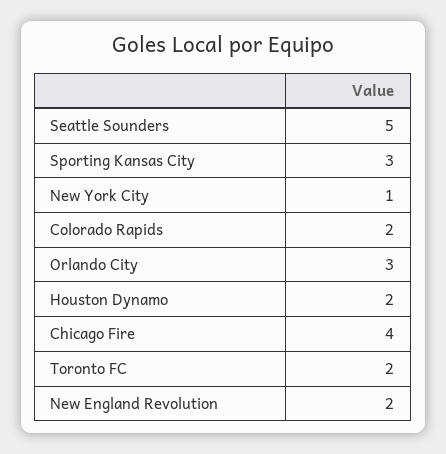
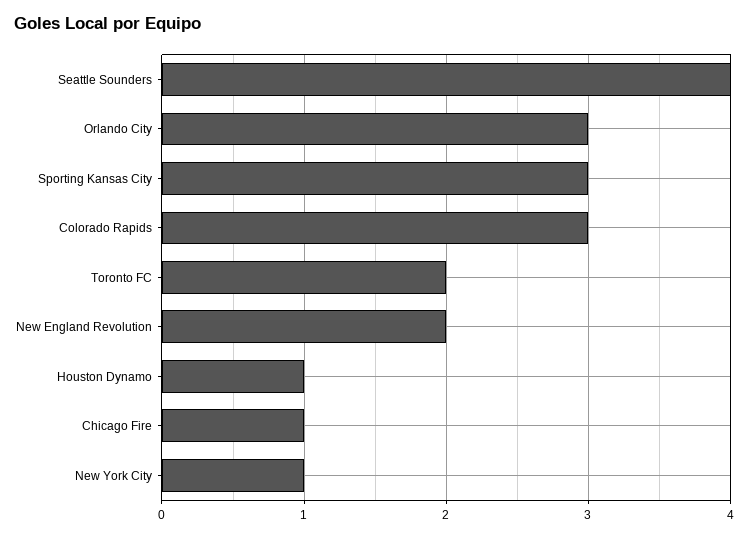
  {
-   "Seattle Sounders": 5,
+   "Seattle Sounders": 4,
    "Sporting Kansas City": 3,
    "New York City": 1,
-   "Colorado Rapids": 2,
+   "Colorado Rapids": 3,
    "Orlando City": 3,
-   "Houston Dynamo": 2,
+   "Houston Dynamo": 1,
-   "Chicago Fire": 4,
+   "Chicago Fire": 1,
    "Toronto FC": 2,
    "New England Revolution": 2
  }

